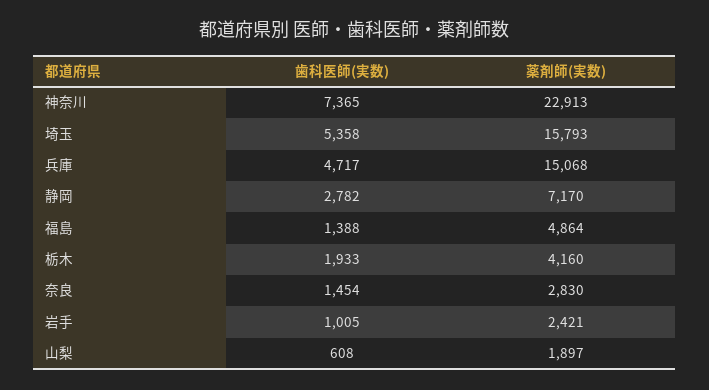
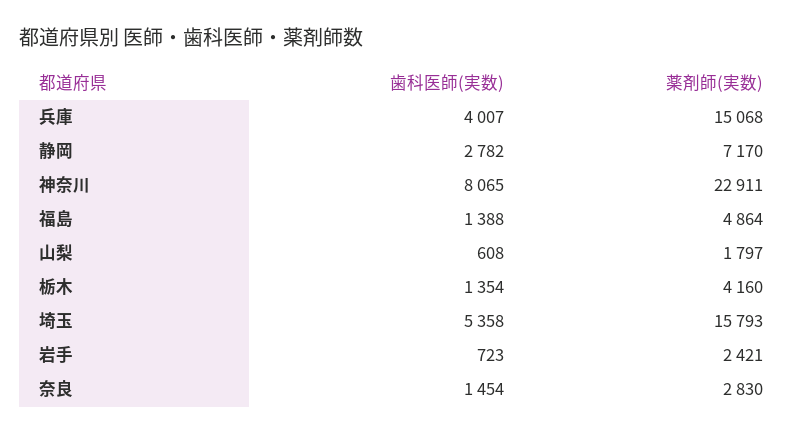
  {
    "歯科医師(実数)": {
-     "神奈川": 7365,
+     "神奈川": 8065,
      "埼玉": 5358,
-     "兵庫": 4717,
+     "兵庫": 4007,
      "静岡": 2782,
      "福島": 1388,
-     "栃木": 1933,
+     "栃木": 1354,
      "奈良": 1454,
-     "岩手": 1005,
+     "岩手": 723,
      "山梨": 608
    },
    "薬剤師(実数)": {
-     "神奈川": 22913,
+     "神奈川": 22911,
      "埼玉": 15793,
      "兵庫": 15068,
      "静岡": 7170,
      "福島": 4864,
      "栃木": 4160,
      "奈良": 2830,
      "岩手": 2421,
-     "山梨": 1897
+     "山梨": 1797
    }
  }

